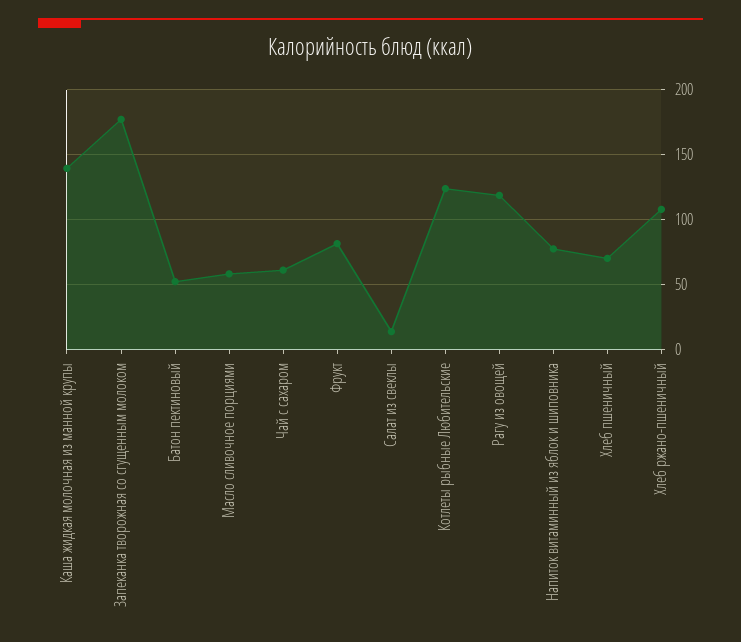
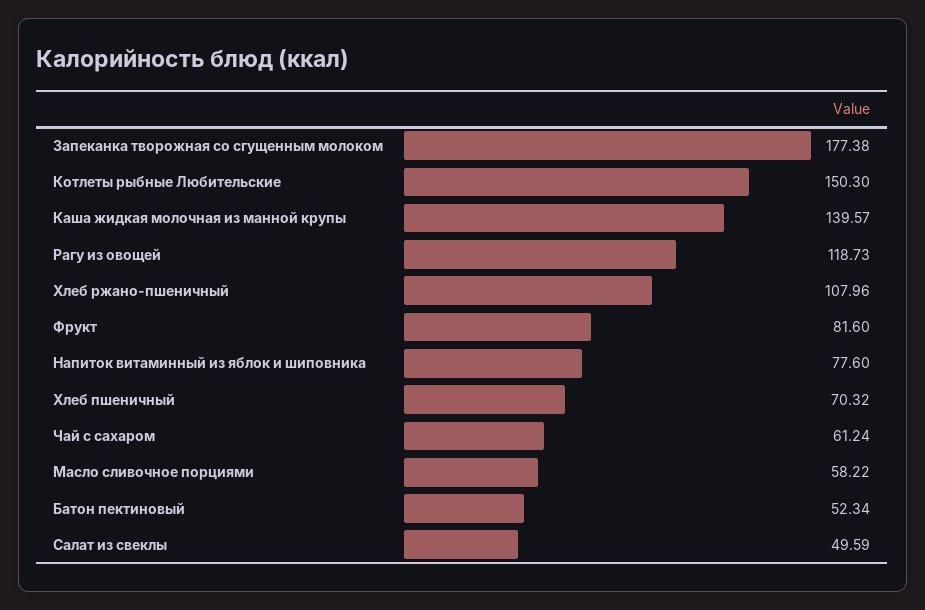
  {
    "Каша жидкая молочная из манной крупы": 139.57,
    "Запеканка творожная со сгущенным молоком": 177.38,
    "Батон пектиновый": 52.34,
    "Масло сливочное порциями": 58.22,
    "Чай с сахаром": 61.24,
    "Фрукт": 81.6,
-   "Салат из свеклы": 15,
+   "Салат из свеклы": 49.59,
-   "Котлеты рыбные Любительские": 125,
+   "Котлеты рыбные Любительские": 150.3,
    "Рагу из овощей": 118.73,
    "Напиток витаминный из яблок и шиповника": 77.6,
    "Хлеб пшеничный": 70.32,
    "Хлеб ржано-пшеничный": 107.96
  }

